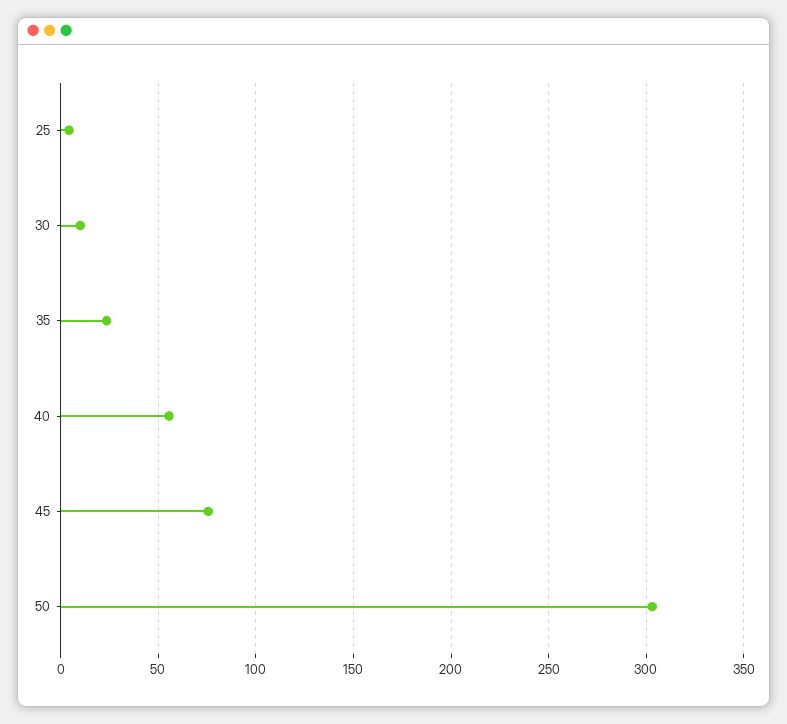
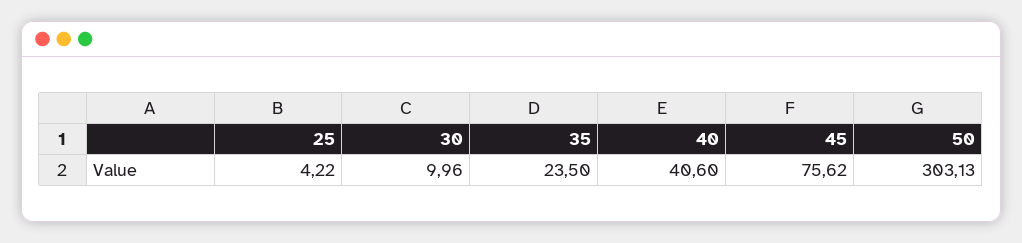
  {
    "25": 4.22,
    "30": 9.96,
    "35": 23.5,
-   "40": 55,
+   "40": 40.6,
    "45": 75.62,
    "50": 303.13
  }

